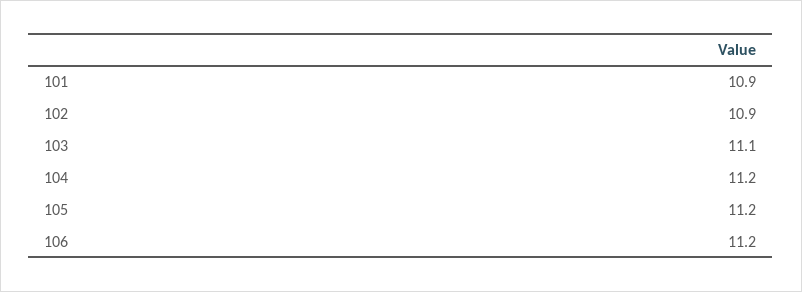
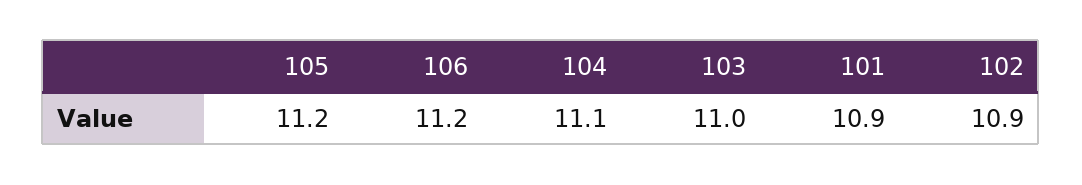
  {
    "101": 10.9,
    "102": 10.9,
-   "103": 11.1,
+   "103": 11,
-   "104": 11.2,
+   "104": 11.1,
    "105": 11.2,
    "106": 11.2
  }

